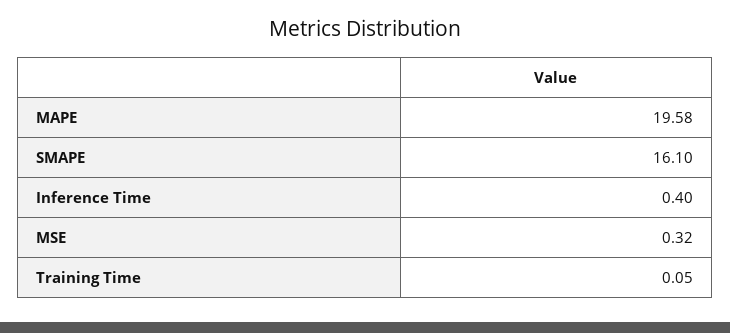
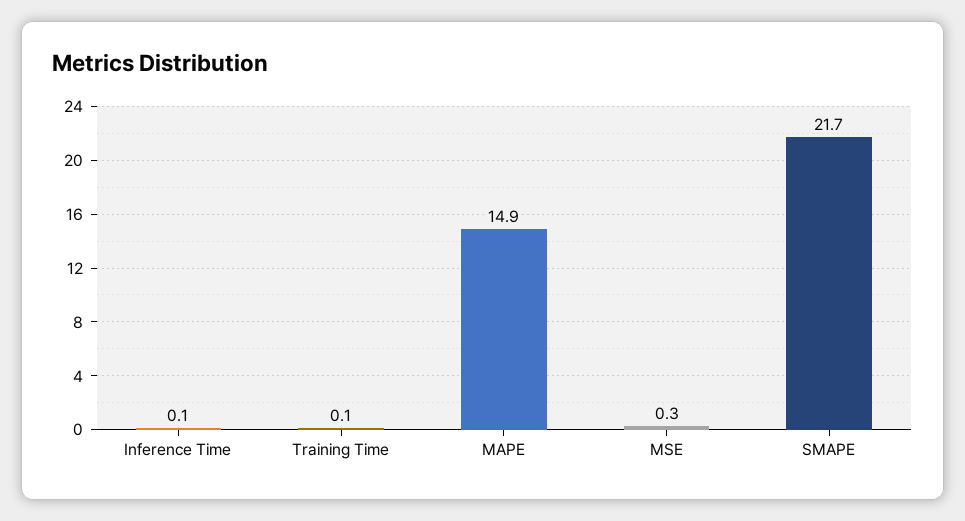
  {
-   "MAPE": 19.58,
+   "MAPE": 14.9,
-   "SMAPE": 16.1,
+   "SMAPE": 21.7,
-   "Inference Time": 0.4,
+   "Inference Time": 0.1,
    "MSE": 0.32,
    "Training Time": 0.05
  }

